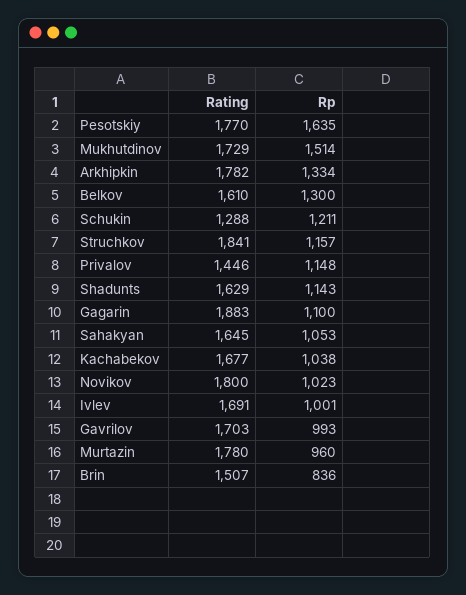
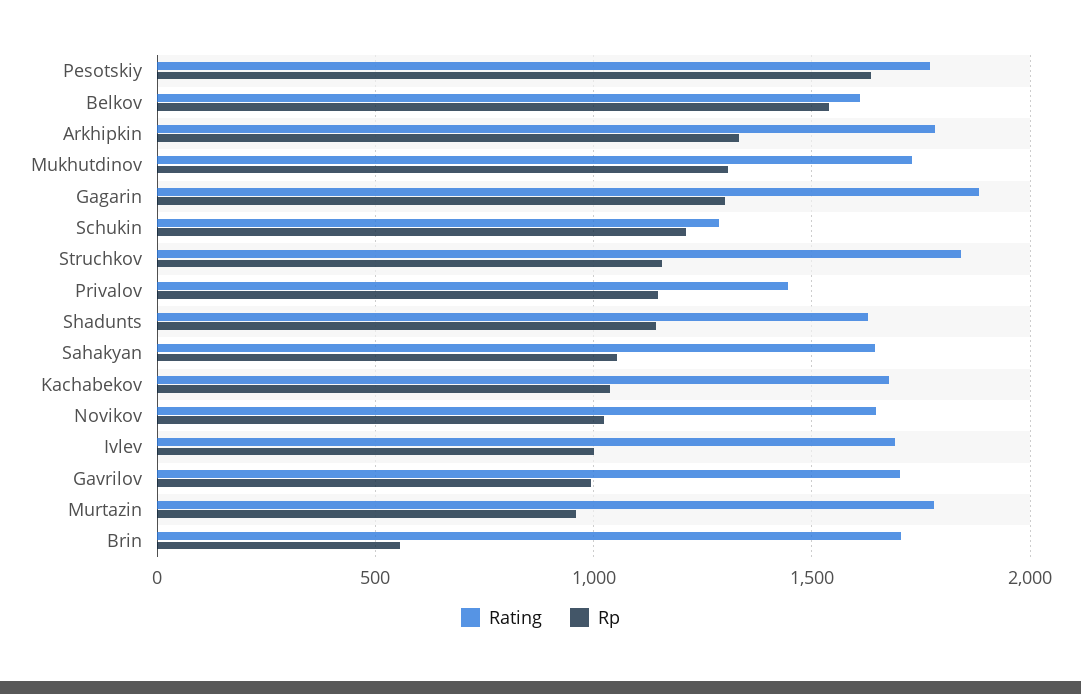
  {
    "Rating": {
      "Pesotskiy": 1770,
      "Mukhutdinov": 1729,
      "Arkhipkin": 1782,
      "Belkov": 1610,
      "Schukin": 1288,
      "Struchkov": 1841,
      "Privalov": 1446,
      "Shadunts": 1629,
      "Gagarin": 1883,
      "Sahakyan": 1645,
      "Kachabekov": 1677,
-     "Novikov": 1800,
+     "Novikov": 1650,
      "Ivlev": 1691,
      "Gavrilov": 1703,
      "Murtazin": 1780,
-     "Brin": 1507
+     "Brin": 1700
    },
    "Rp": {
      "Pesotskiy": 1635,
-     "Mukhutdinov": 1514,
+     "Mukhutdinov": 1300,
      "Arkhipkin": 1334,
-     "Belkov": 1300,
+     "Belkov": 1550,
      "Schukin": 1211,
      "Struchkov": 1157,
      "Privalov": 1148,
      "Shadunts": 1143,
-     "Gagarin": 1100,
+     "Gagarin": 1300,
      "Sahakyan": 1053,
      "Kachabekov": 1038,
      "Novikov": 1023,
      "Ivlev": 1001,
      "Gavrilov": 993,
      "Murtazin": 960,
-     "Brin": 836
+     "Brin": 550
    }
  }

